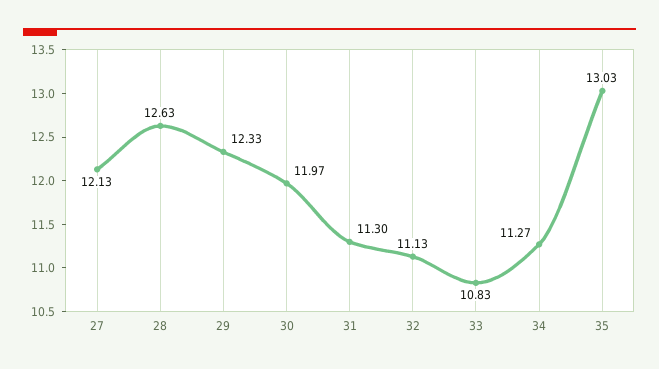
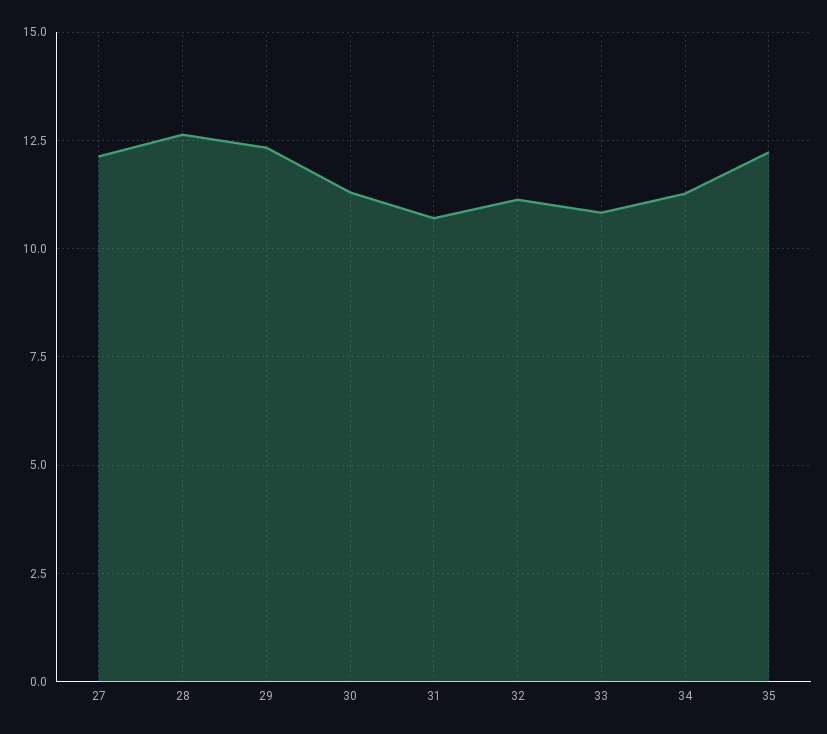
  {
    "27": 12.13,
    "28": 12.63,
    "29": 12.33,
-   "30": 11.97,
+   "30": 11.25,
-   "31": 11.3,
+   "31": 10.75,
    "32": 11.13,
    "33": 10.83,
    "34": 11.27,
-   "35": 13.03
+   "35": 12.25
  }

